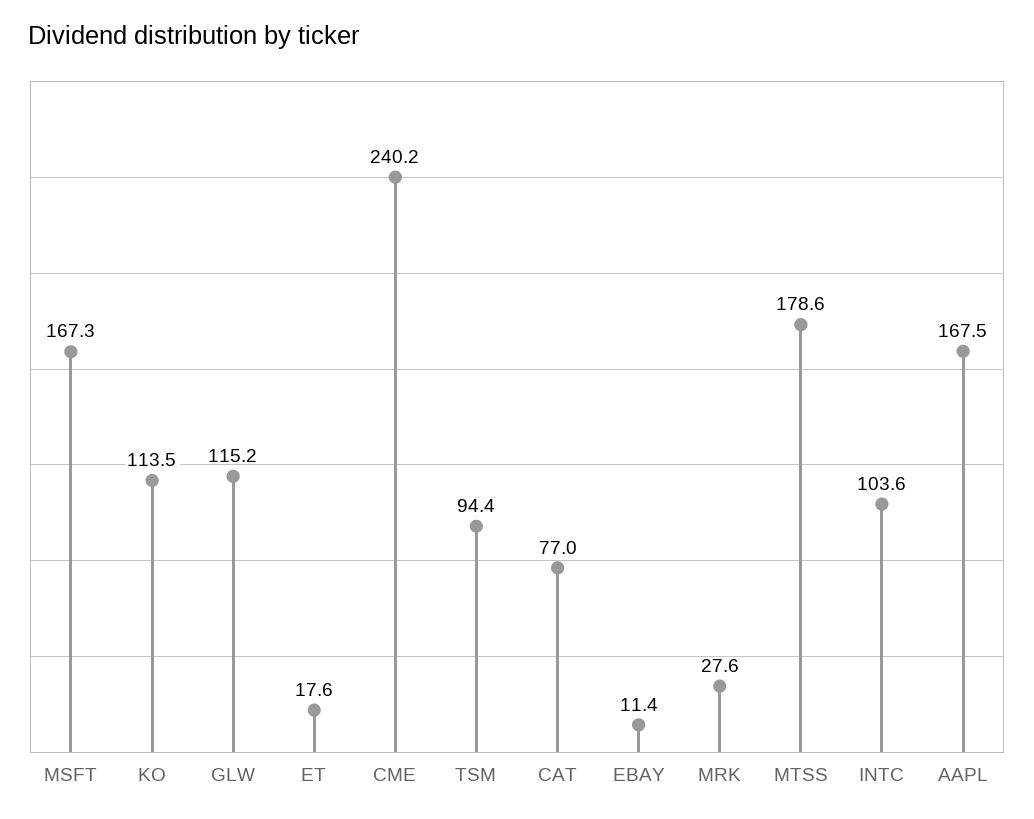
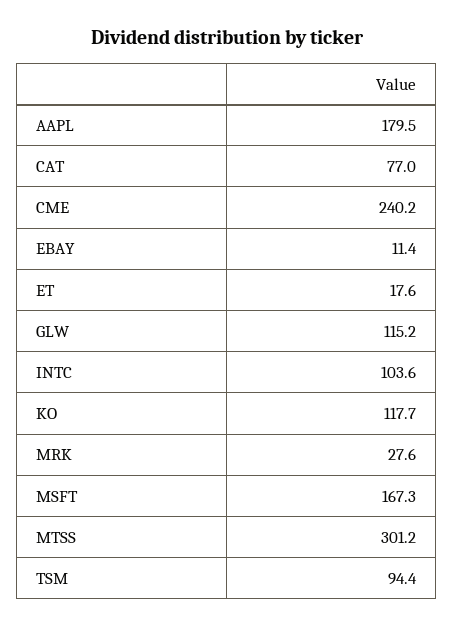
  {
    "MSFT": 167.3,
-   "KO": 113.5,
+   "KO": 117.7,
    "GLW": 115.2,
    "ET": 17.6,
    "CME": 240.2,
    "TSM": 94.4,
    "CAT": 77,
    "EBAY": 11.4,
    "MRK": 27.6,
-   "MTSS": 178.6,
+   "MTSS": 301.2,
    "INTC": 103.6,
-   "AAPL": 167.5
+   "AAPL": 179.5
  }

